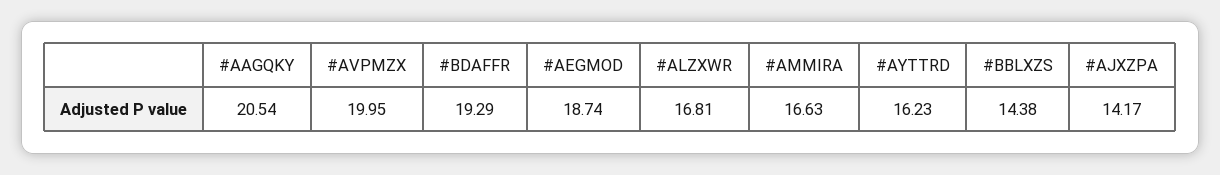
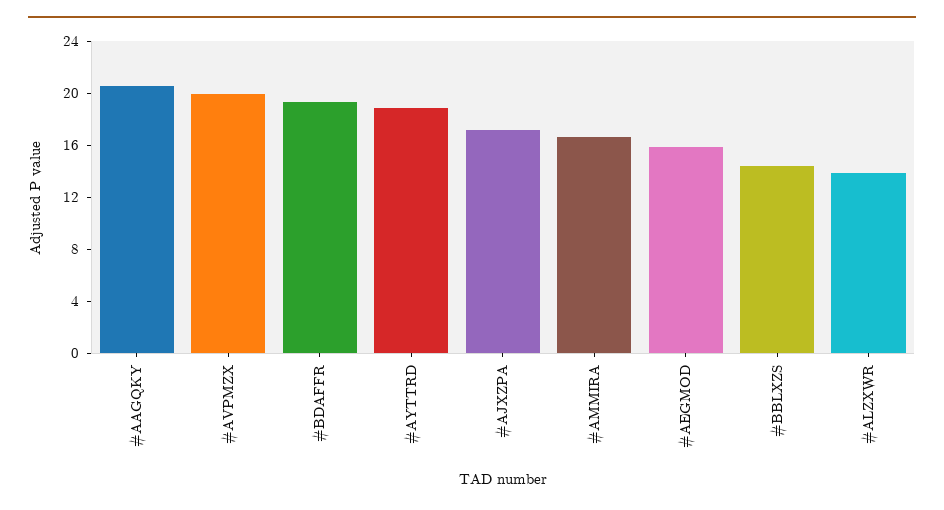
  {
    "#AAGQKY": 20.54,
    "#AVPMZX": 19.95,
    "#BDAFFR": 19.29,
-   "#AEGMOD": 18.74,
+   "#AEGMOD": 16,
-   "#ALZXWR": 16.81,
+   "#ALZXWR": 14,
    "#AMMIRA": 16.63,
-   "#AYTTRD": 16.23,
+   "#AYTTRD": 19,
    "#BBLXZS": 14.38,
-   "#AJXZPA": 14.17
+   "#AJXZPA": 17
  }

